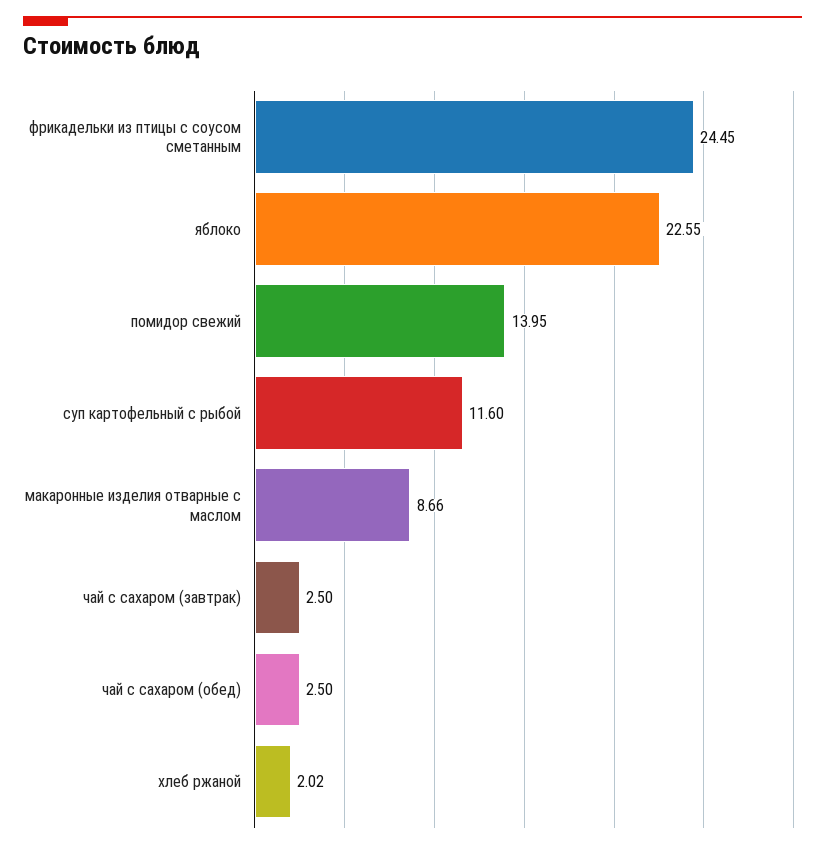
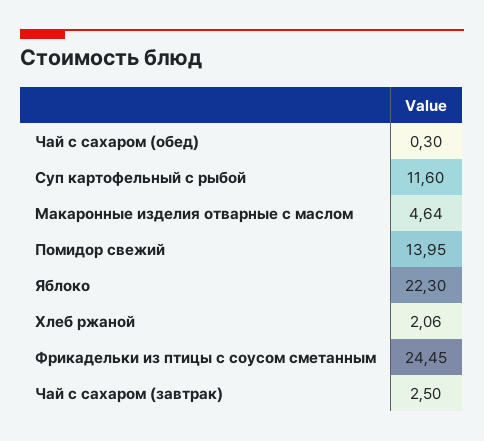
  {
    "фрикадельки из птицы с соусом сметанным": 24.45,
-   "яблоко": 22.55,
+   "яблоко": 22.3,
    "помидор свежий": 13.95,
    "суп картофельный с рыбой": 11.6,
-   "макаронные изделия отварные с маслом": 8.66,
+   "макаронные изделия отварные с маслом": 4.64,
    "чай с сахаром (завтрак)": 2.5,
-   "чай с сахаром (обед)": 2.5,
+   "чай с сахаром (обед)": 0.3,
-   "хлеб ржаной": 2.02
+   "хлеб ржаной": 2.06
  }

